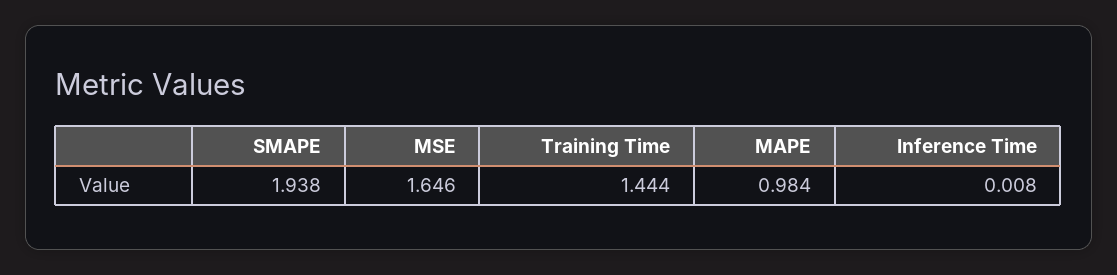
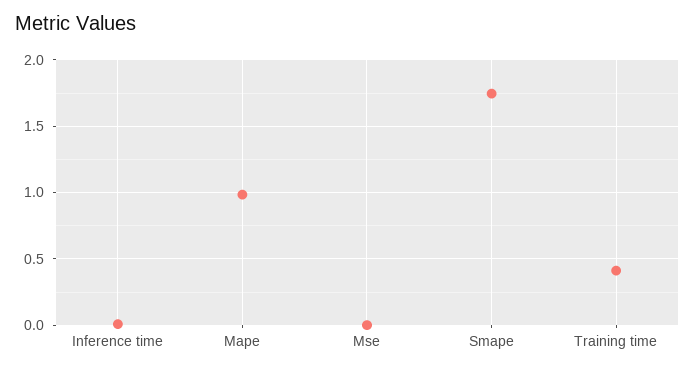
  {
-   "SMAPE": 1.938,
+   "SMAPE": 1.75,
-   "MSE": 1.646,
+   "MSE": 0,
-   "Training Time": 1.444,
+   "Training Time": 0.4,
    "MAPE": 0.984,
    "Inference Time": 0.008
  }

